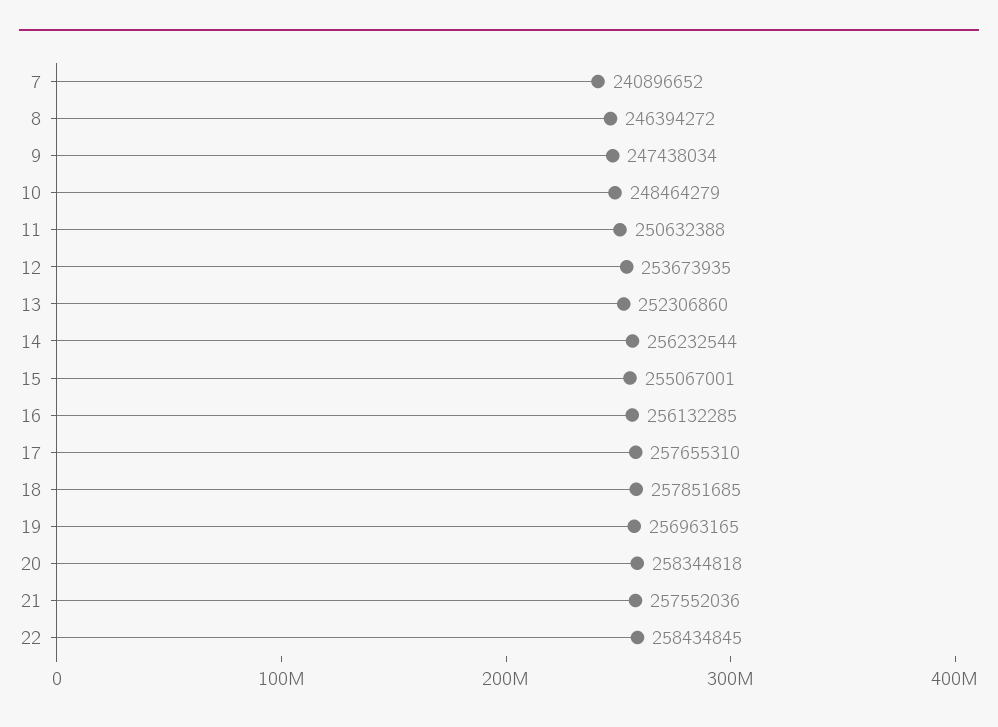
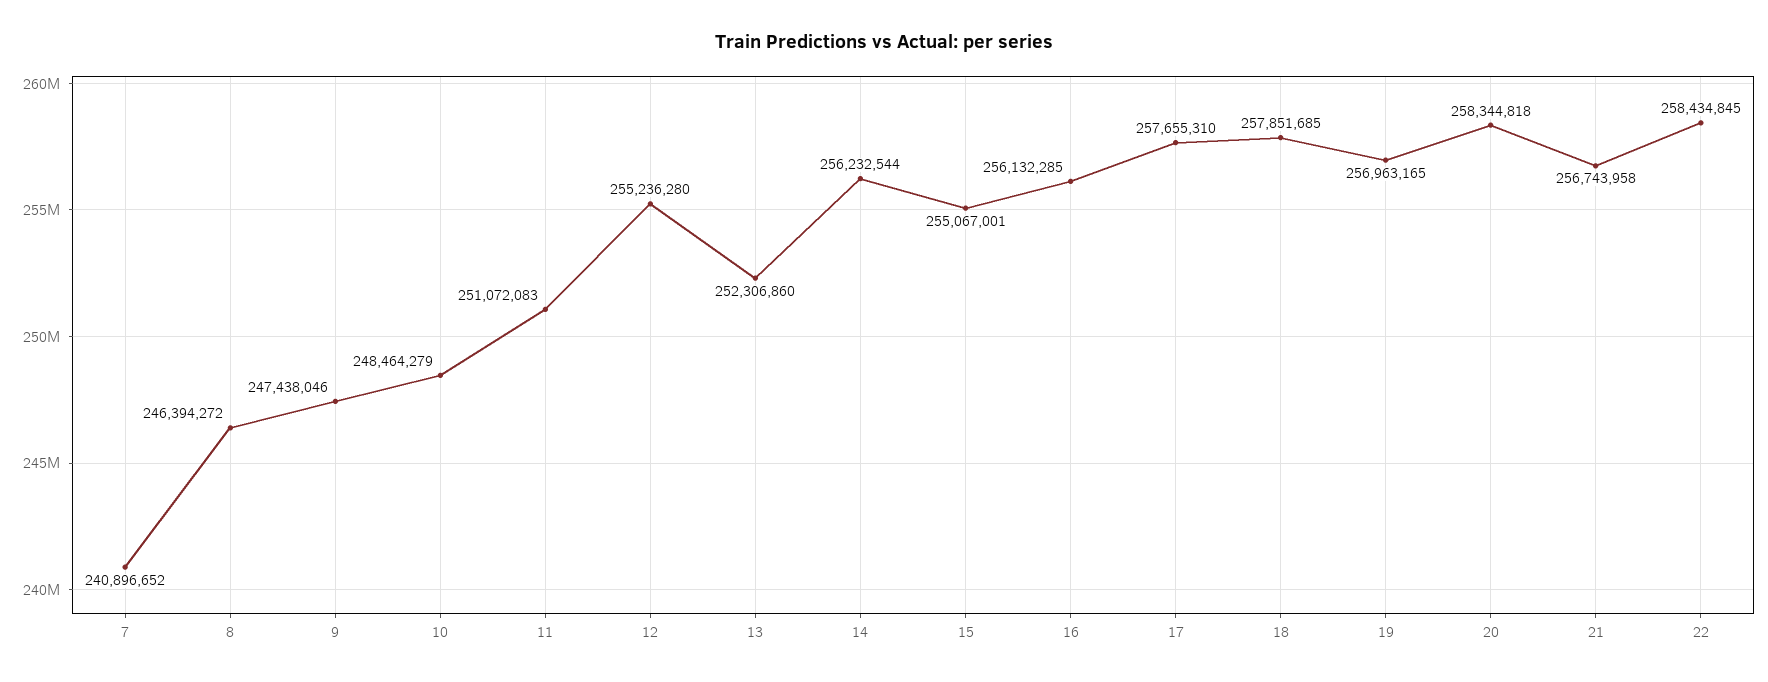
  {
    "7": 240896652,
    "8": 246394272,
-   "9": 247438034,
+   "9": 247438046,
    "10": 248464279,
-   "11": 250632388,
+   "11": 251072083,
-   "12": 253673935,
+   "12": 255236280,
    "13": 252306860,
    "14": 256232544,
    "15": 255067001,
    "16": 256132285,
    "17": 257655310,
    "18": 257851685,
    "19": 256963165,
    "20": 258344818,
-   "21": 257552036,
+   "21": 256743958,
    "22": 258434845
  }

